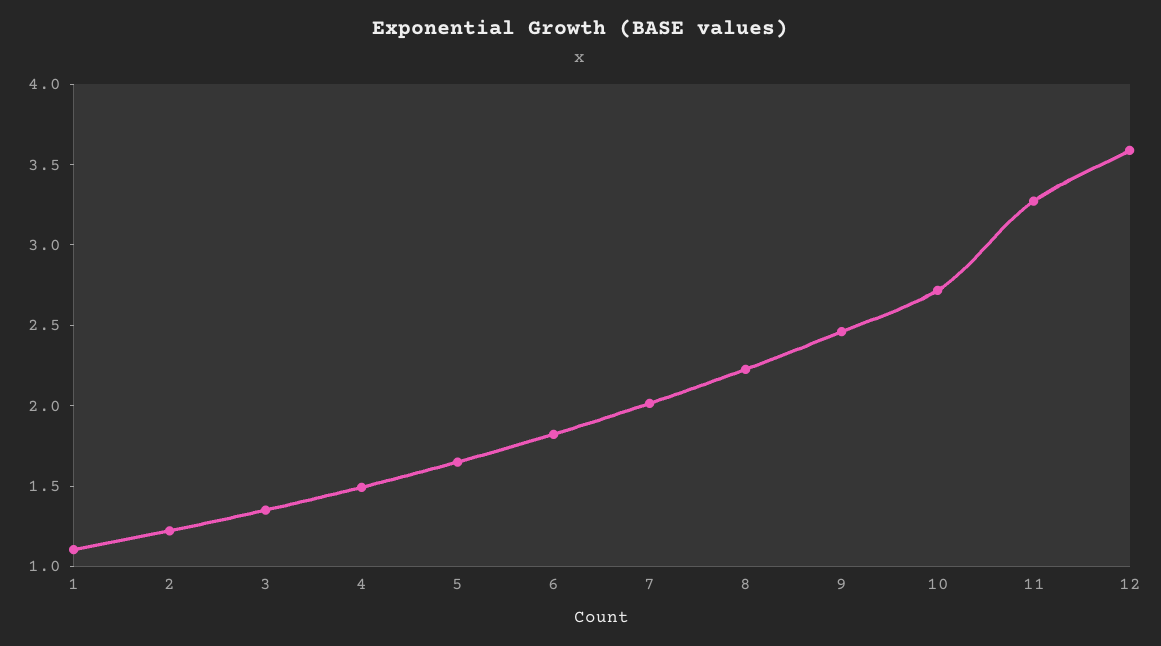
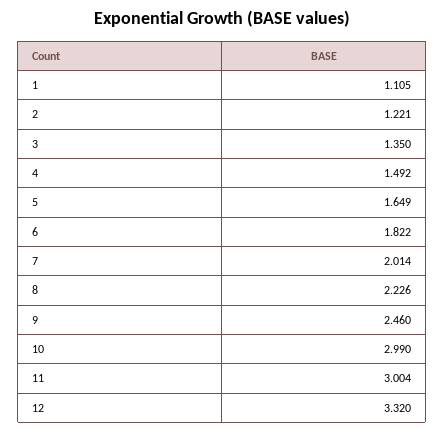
  {
    "1": 1.105,
    "2": 1.221,
    "3": 1.35,
    "4": 1.492,
    "5": 1.649,
    "6": 1.822,
    "7": 2.014,
    "8": 2.226,
    "9": 2.46,
-   "10": 2.7,
+   "10": 2.99,
-   "11": 3.3,
+   "11": 3.004,
-   "12": 3.6
+   "12": 3.32
  }

